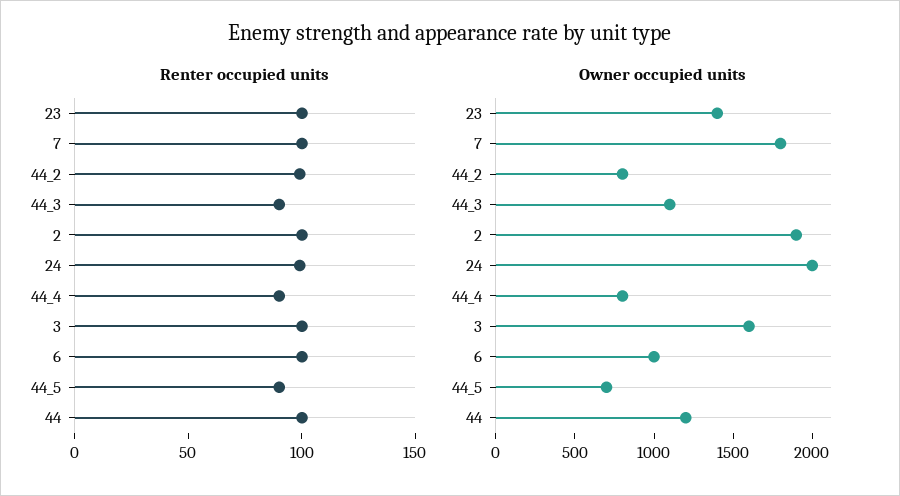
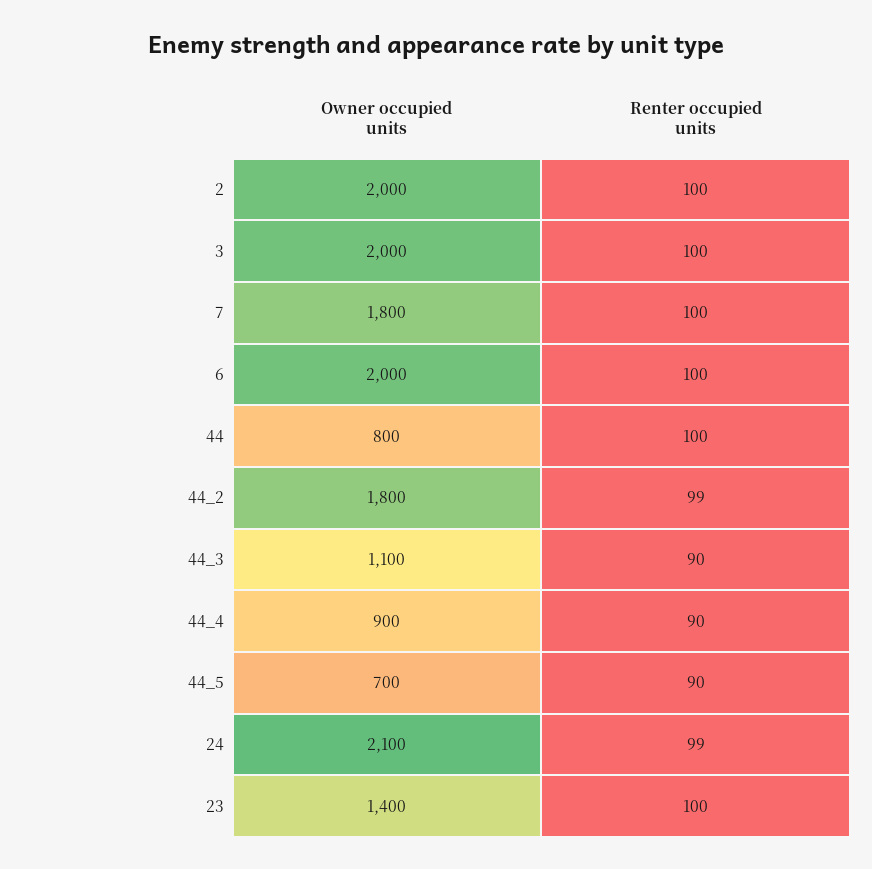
  {
    "Renter occupied units": {
      "23": 100,
      "7": 100,
      "44_2": 99,
      "44_3": 90,
      "2": 100,
      "24": 99,
      "44_4": 90,
      "3": 100,
      "6": 100,
      "44_5": 90,
      "44": 100
    },
    "Owner occupied units": {
      "23": 1400,
      "7": 1800,
-     "44_2": 800,
+     "44_2": 1800,
      "44_3": 1100,
-     "2": 1900,
+     "2": 2000,
-     "24": 2000,
+     "24": 2100,
-     "44_4": 800,
+     "44_4": 900,
-     "3": 1600,
+     "3": 2000,
-     "6": 1000,
+     "6": 2000,
      "44_5": 700,
-     "44": 1200
+     "44": 800
    }
  }

